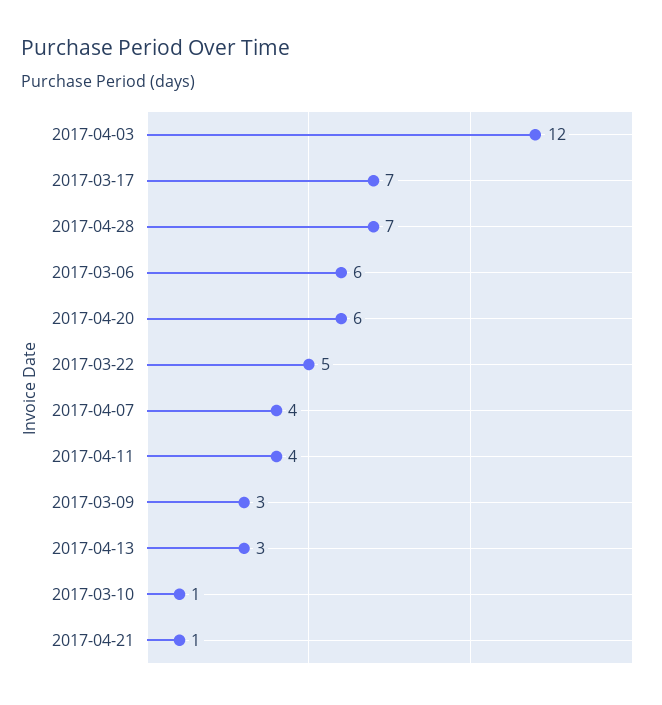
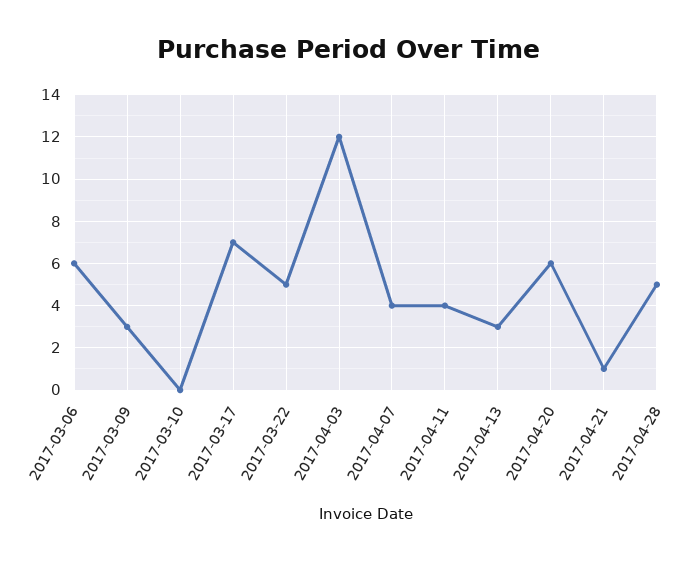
  {
    "2017-04-03": 12,
    "2017-03-17": 7,
-   "2017-04-28": 7,
+   "2017-04-28": 5,
    "2017-03-06": 6,
    "2017-04-20": 6,
    "2017-03-22": 5,
    "2017-04-07": 4,
    "2017-04-11": 4,
    "2017-03-09": 3,
    "2017-04-13": 3,
-   "2017-03-10": 1,
+   "2017-03-10": 0,
    "2017-04-21": 1
  }

